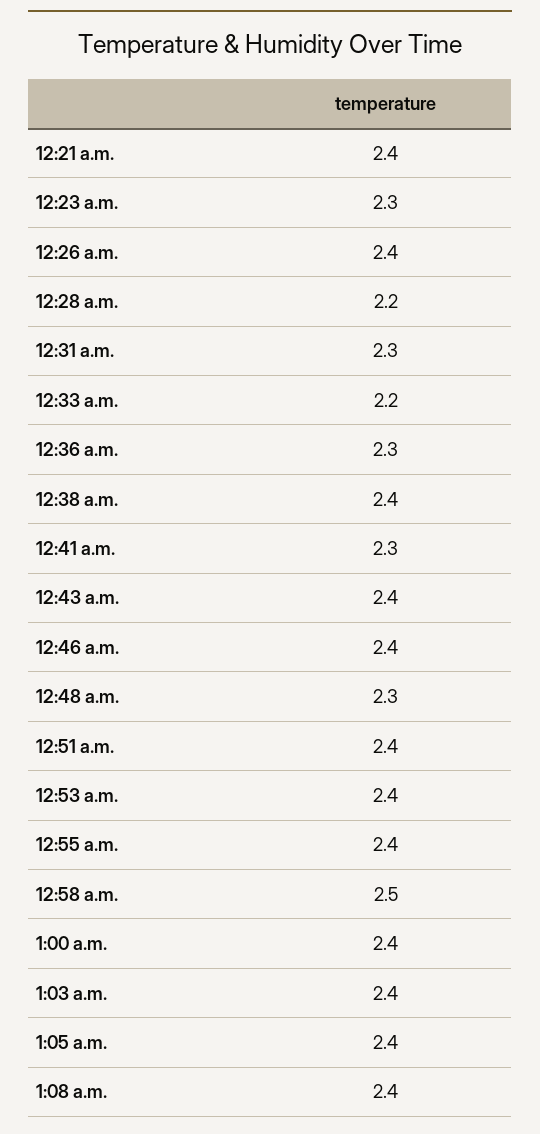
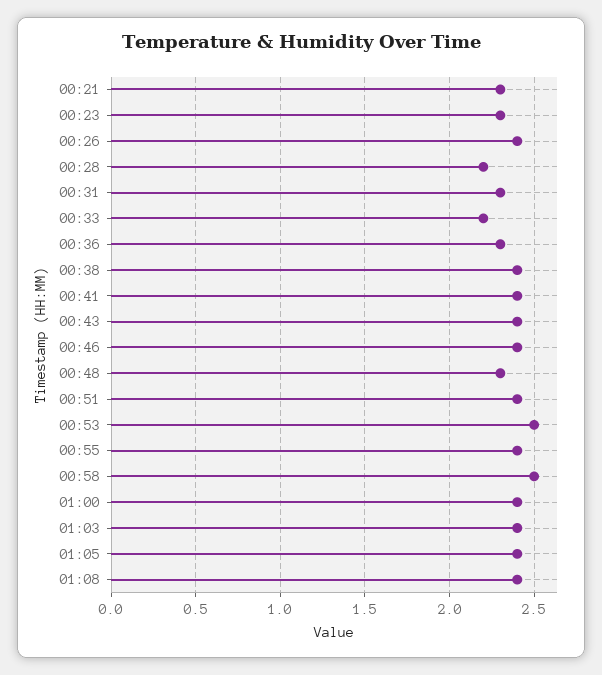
  {
-   "12:21 a.m.": 2.4,
+   "12:21 a.m.": 2.3,
    "12:23 a.m.": 2.3,
    "12:26 a.m.": 2.4,
    "12:28 a.m.": 2.2,
    "12:31 a.m.": 2.3,
    "12:33 a.m.": 2.2,
    "12:36 a.m.": 2.3,
    "12:38 a.m.": 2.4,
-   "12:41 a.m.": 2.3,
+   "12:41 a.m.": 2.4,
    "12:43 a.m.": 2.4,
    "12:46 a.m.": 2.4,
    "12:48 a.m.": 2.3,
    "12:51 a.m.": 2.4,
-   "12:53 a.m.": 2.4,
+   "12:53 a.m.": 2.5,
    "12:55 a.m.": 2.4,
    "12:58 a.m.": 2.5,
    "1:00 a.m.": 2.4,
    "1:03 a.m.": 2.4,
    "1:05 a.m.": 2.4,
    "1:08 a.m.": 2.4
  }

